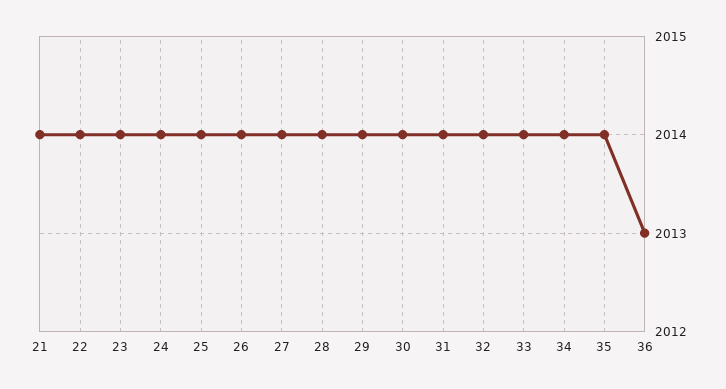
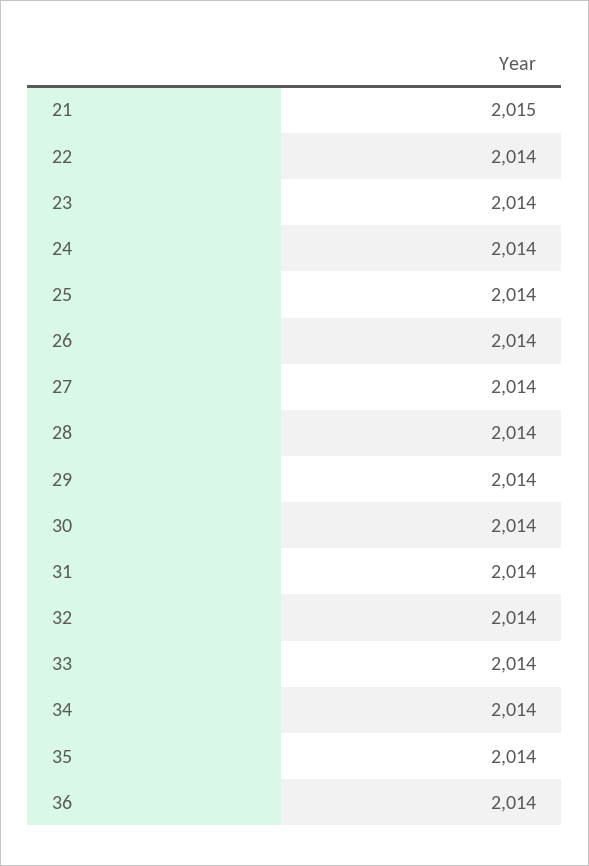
  {
-   "21": 2014,
+   "21": 2015,
    "22": 2014,
    "23": 2014,
    "24": 2014,
    "25": 2014,
    "26": 2014,
    "27": 2014,
    "28": 2014,
    "29": 2014,
    "30": 2014,
    "31": 2014,
    "32": 2014,
    "33": 2014,
    "34": 2014,
    "35": 2014,
-   "36": 2013
+   "36": 2014
  }

